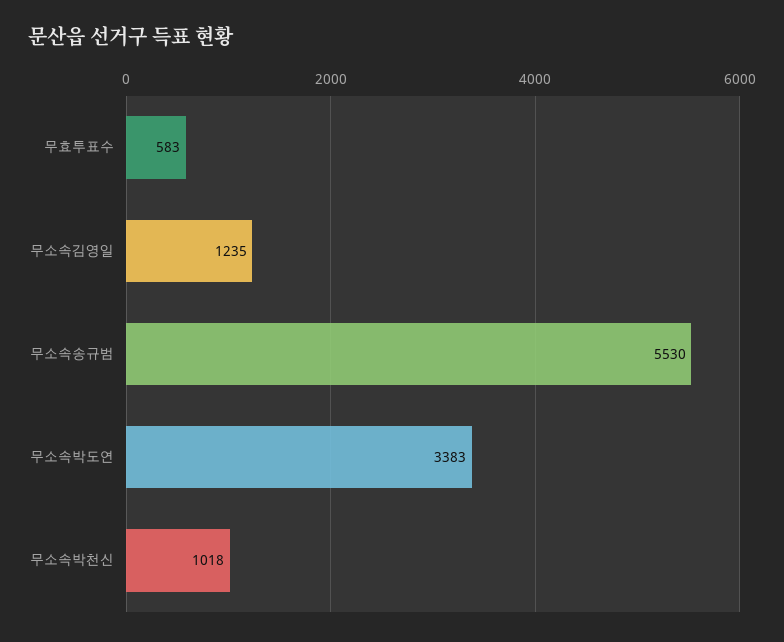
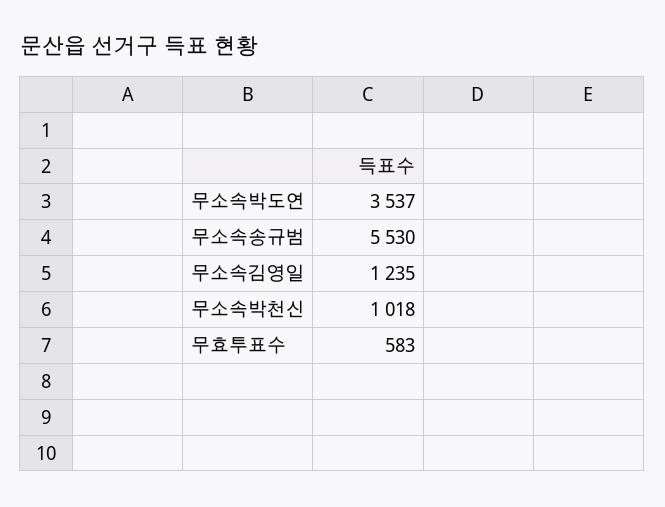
  {
    "무효투표수": 583,
    "무소속김영일": 1235,
    "무소속송규범": 5530,
-   "무소속박도연": 3383,
+   "무소속박도연": 3537,
    "무소속박천신": 1018
  }

